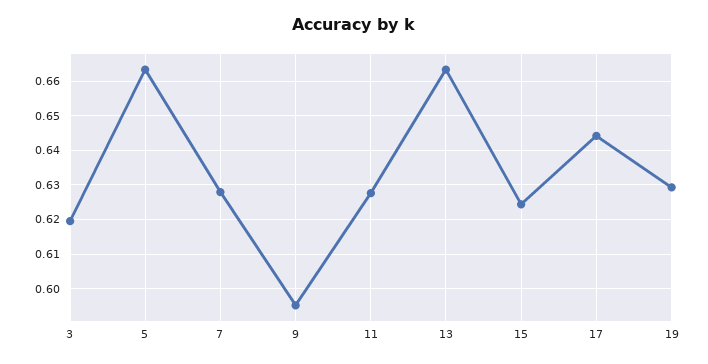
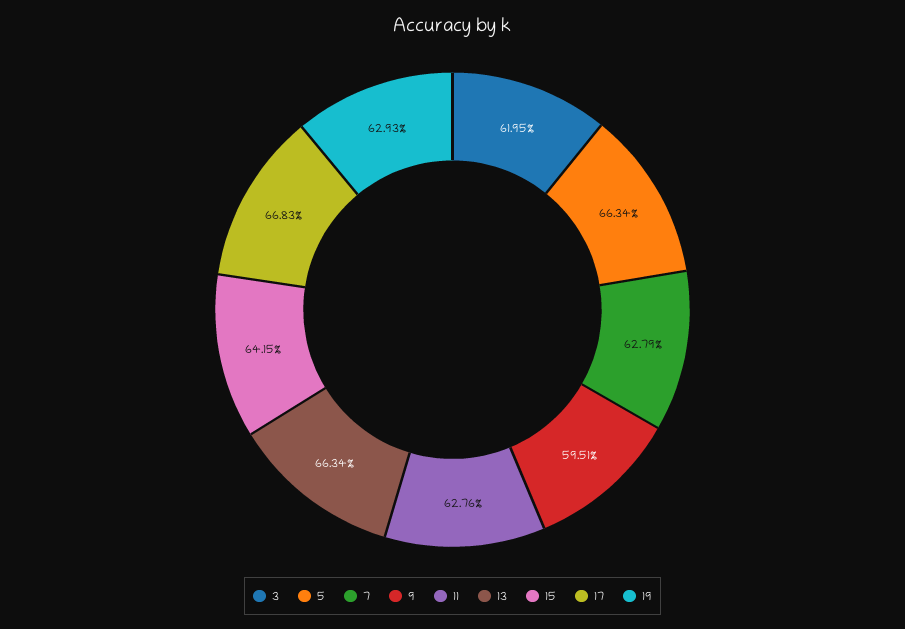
  {
    "3": 0.6195,
    "5": 0.6634,
    "7": 0.6279,
    "9": 0.5951,
    "11": 0.6276,
    "13": 0.6634,
-   "15": 0.624,
+   "15": 0.6415,
-   "17": 0.644,
+   "17": 0.6683,
    "19": 0.6293
  }

